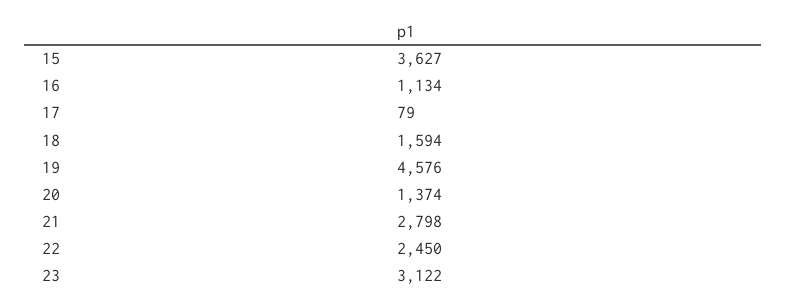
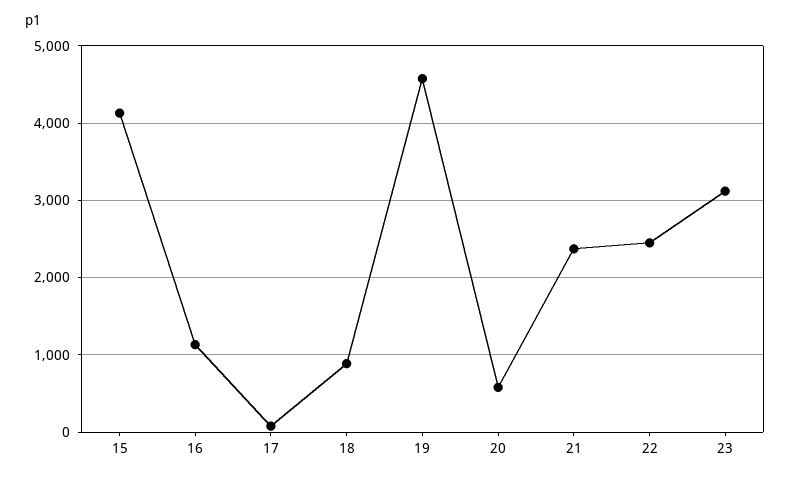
  {
-   "15": 3627,
+   "15": 4100,
    "16": 1134,
    "17": 79,
-   "18": 1594,
+   "18": 900,
    "19": 4576,
-   "20": 1374,
+   "20": 600,
-   "21": 2798,
+   "21": 2400,
    "22": 2450,
    "23": 3122
  }

